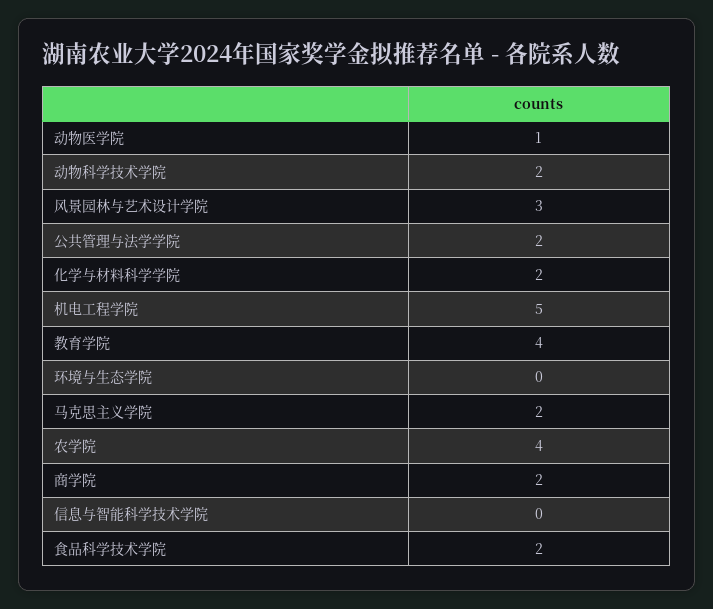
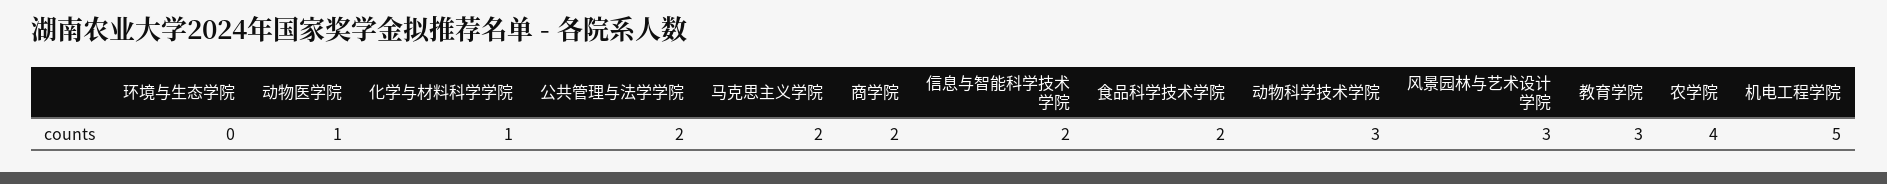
  {
    "动物医学院": 1,
-   "动物科学技术学院": 2,
+   "动物科学技术学院": 3,
    "风景园林与艺术设计学院": 3,
    "公共管理与法学学院": 2,
-   "化学与材料科学学院": 2,
+   "化学与材料科学学院": 1,
    "机电工程学院": 5,
-   "教育学院": 4,
+   "教育学院": 3,
    "环境与生态学院": 0,
    "马克思主义学院": 2,
    "农学院": 4,
    "商学院": 2,
-   "信息与智能科学技术学院": 0,
+   "信息与智能科学技术学院": 2,
    "食品科学技术学院": 2
  }

